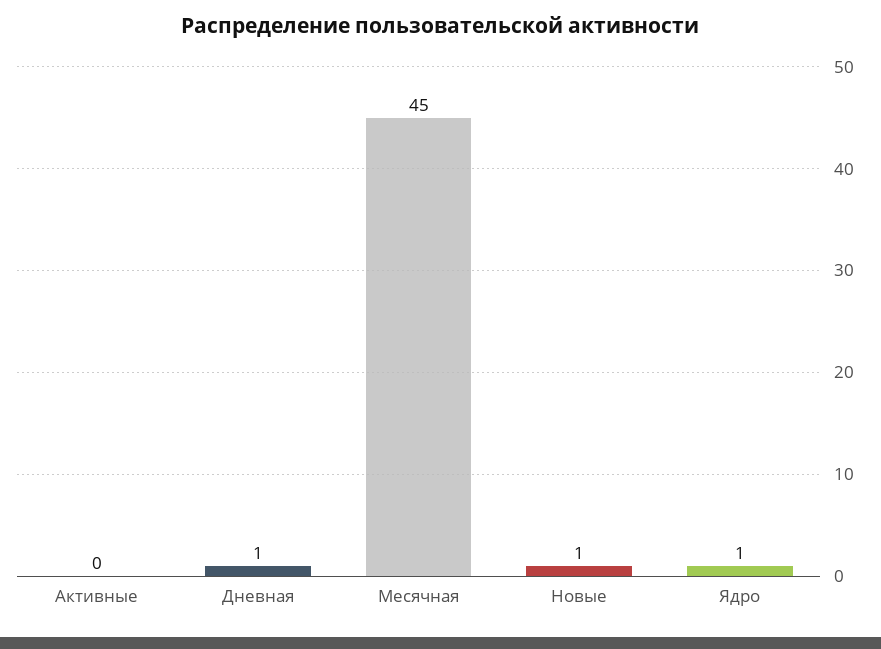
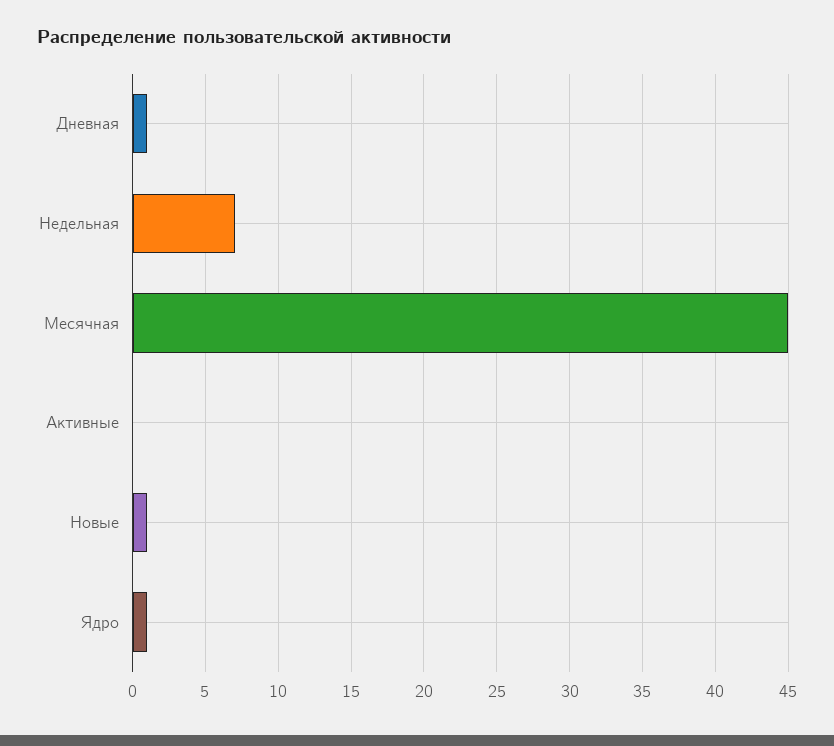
  {
    "Активные": 0,
    "Дневная": 1,
    "Месячная": 45,
    "Новые": 1,
-   "Ядро": 1
+   "Ядро": 1,
+   "Недельная": 7
  }

